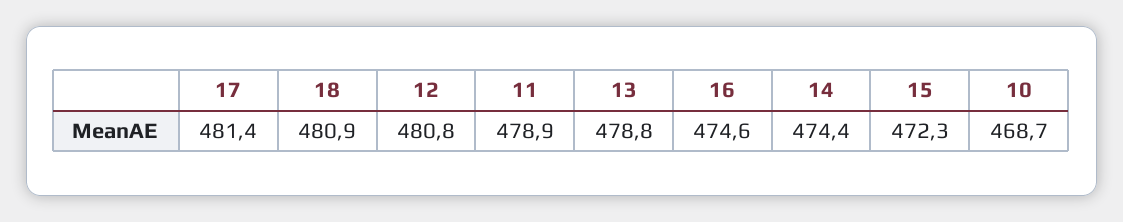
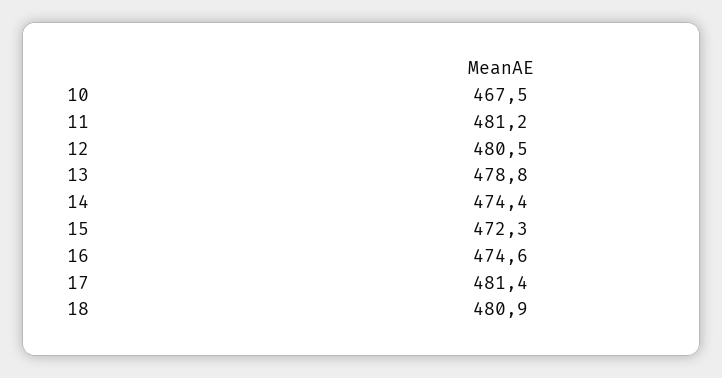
  {
    "17": 481.4,
    "18": 480.9,
-   "12": 480.8,
+   "12": 480.5,
-   "11": 478.9,
+   "11": 481.2,
    "13": 478.8,
    "16": 474.6,
    "14": 474.4,
    "15": 472.3,
-   "10": 468.7
+   "10": 467.5
  }

